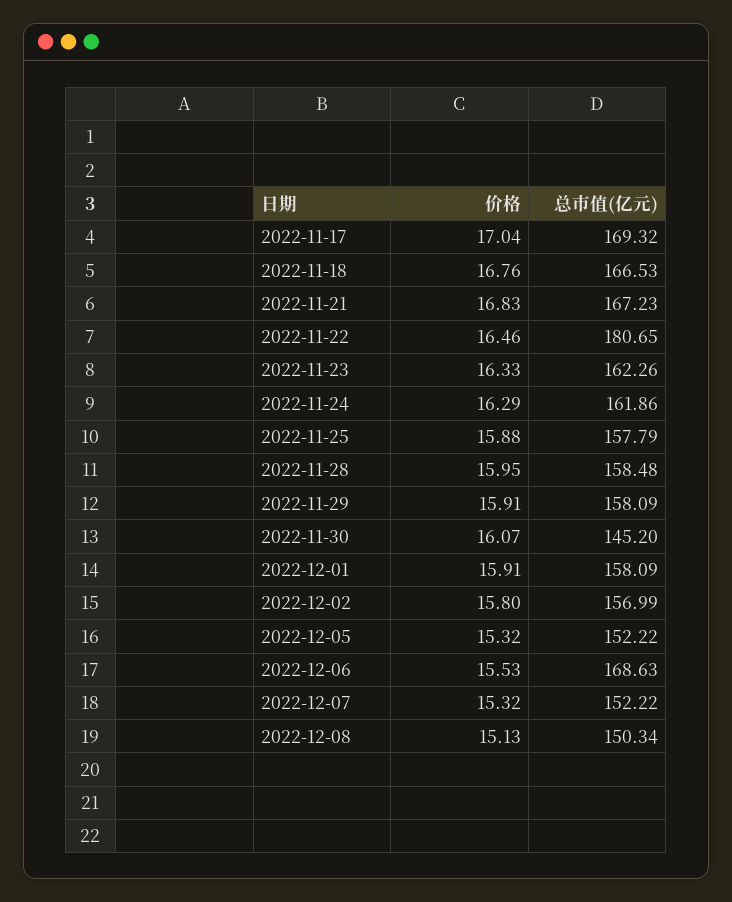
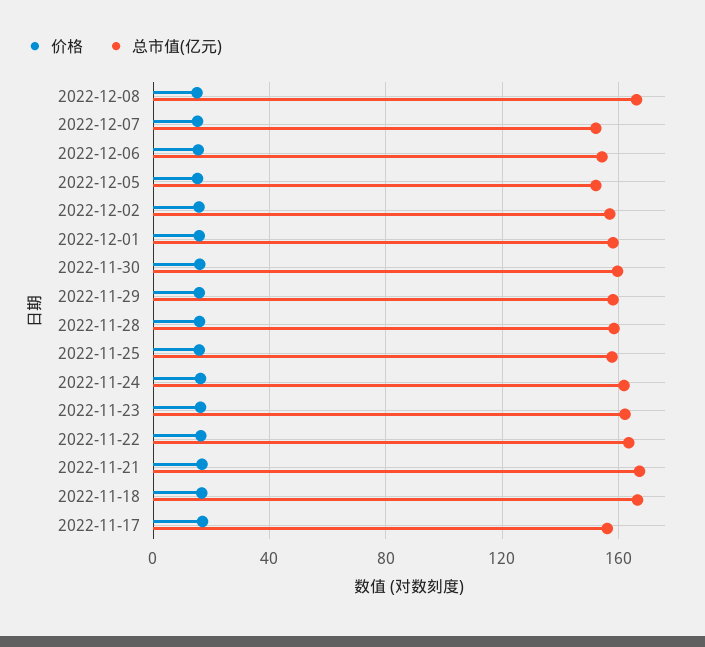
  {
    "价格": {
      "2022-11-17": 17.04,
      "2022-11-18": 16.76,
      "2022-11-21": 16.83,
      "2022-11-22": 16.46,
      "2022-11-23": 16.33,
      "2022-11-24": 16.29,
      "2022-11-25": 15.88,
      "2022-11-28": 15.95,
      "2022-11-29": 15.91,
      "2022-11-30": 16.07,
      "2022-12-01": 15.91,
      "2022-12-02": 15.8,
      "2022-12-05": 15.32,
      "2022-12-06": 15.53,
      "2022-12-07": 15.32,
      "2022-12-08": 15.13
    },
    "总市值(亿元)": {
-     "2022-11-17": 169.32,
+     "2022-11-17": 155,
      "2022-11-18": 166.53,
      "2022-11-21": 167.23,
-     "2022-11-22": 180.65,
+     "2022-11-22": 165,
      "2022-11-23": 162.26,
      "2022-11-24": 161.86,
      "2022-11-25": 157.79,
      "2022-11-28": 158.48,
      "2022-11-29": 158.09,
-     "2022-11-30": 145.2,
+     "2022-11-30": 160,
      "2022-12-01": 158.09,
      "2022-12-02": 156.99,
      "2022-12-05": 152.22,
-     "2022-12-06": 168.63,
+     "2022-12-06": 155,
      "2022-12-07": 152.22,
-     "2022-12-08": 150.34
+     "2022-12-08": 165
    }
  }

